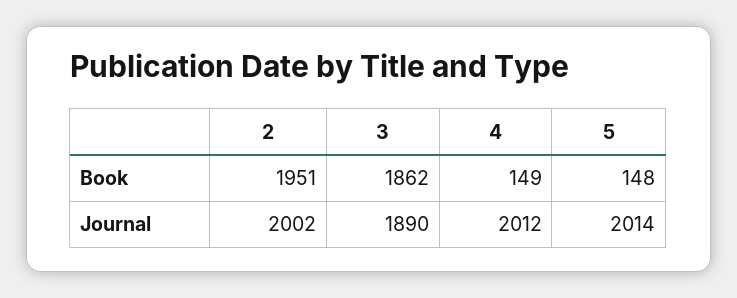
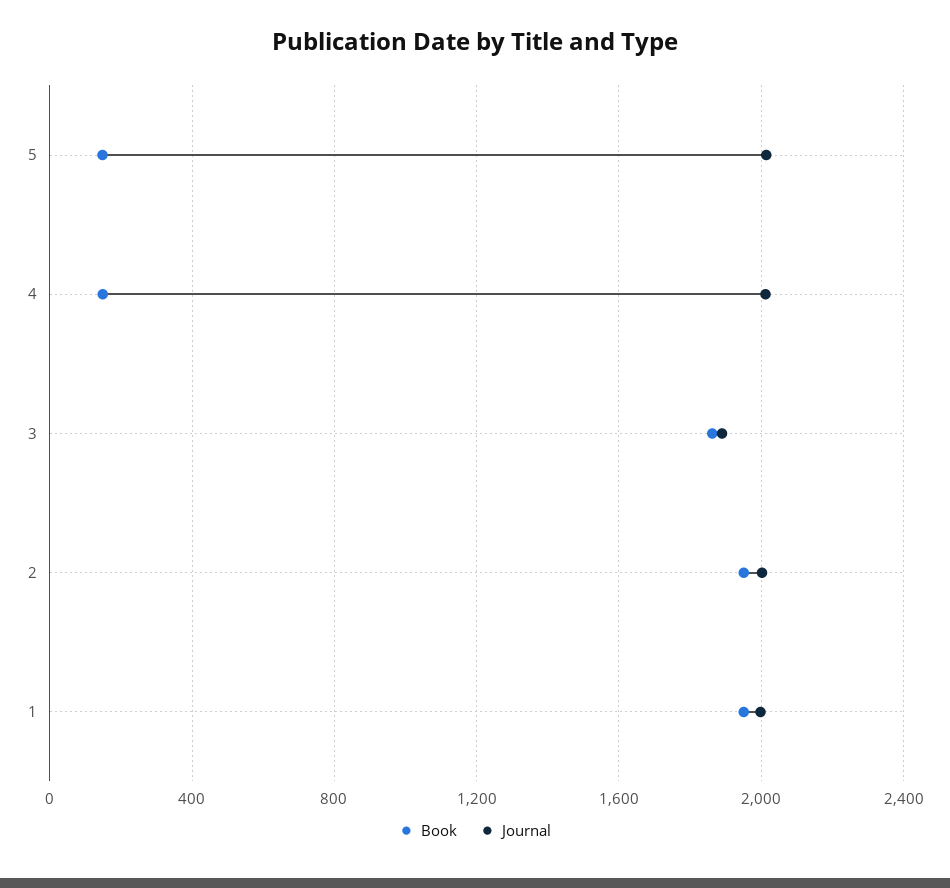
  {
    "Book": {
      "2": 1951,
      "3": 1862,
      "4": 149,
-     "5": 148
+     "5": 148,
+     "1": 1950
    },
    "Journal": {
      "2": 2002,
      "3": 1890,
      "4": 2012,
-     "5": 2014
+     "5": 2014,
+     "1": 2000
    }
  }

